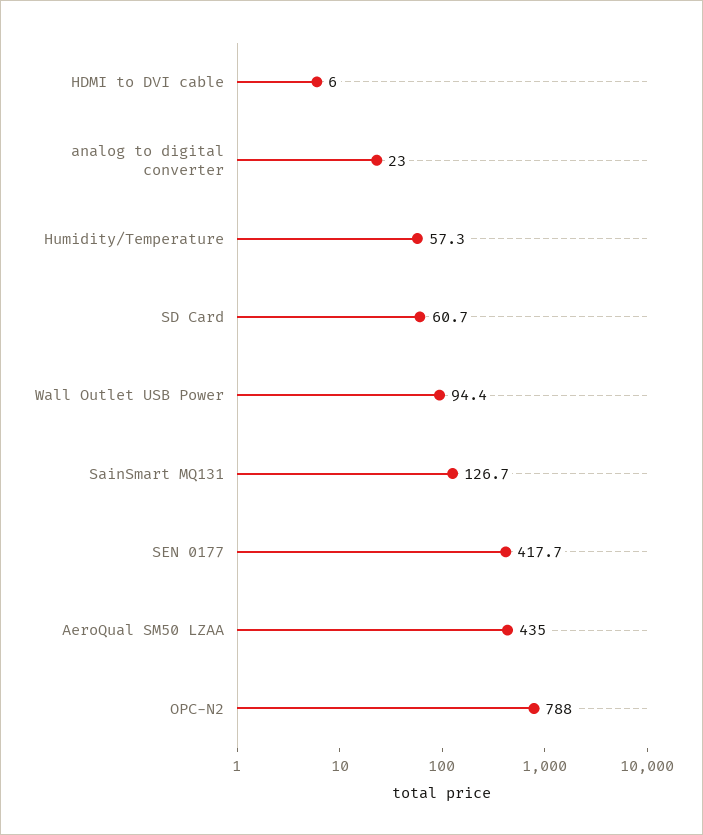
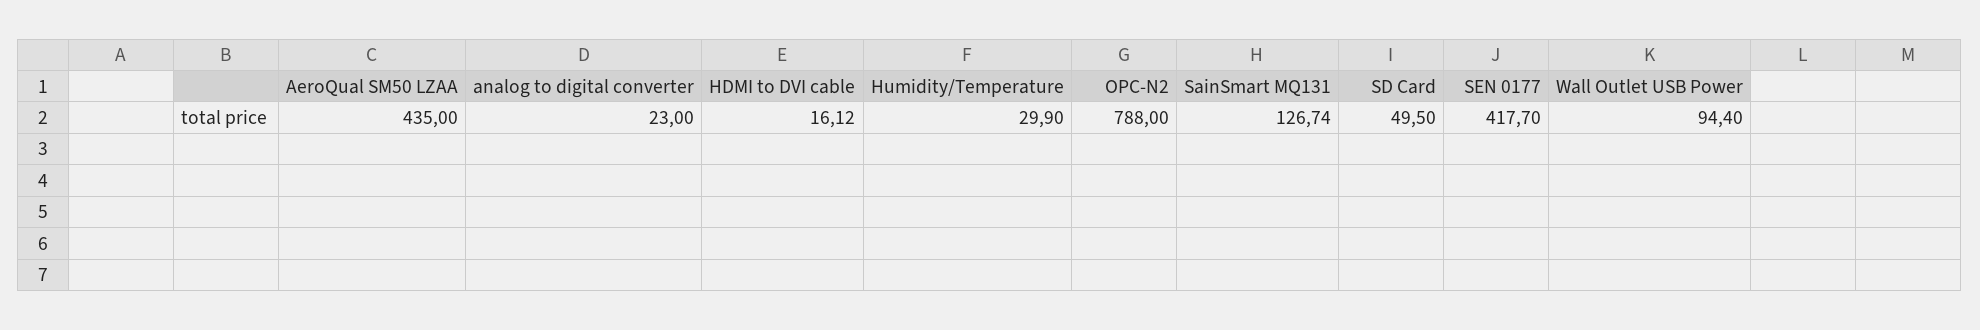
  {
-   "HDMI to DVI cable": 6,
+   "HDMI to DVI cable": 16.12,
    "analog to digital converter": 23,
-   "Humidity/Temperature": 57.3,
+   "Humidity/Temperature": 29.9,
-   "SD Card": 60.7,
+   "SD Card": 49.5,
    "Wall Outlet USB Power": 94.4,
    "SainSmart MQ131": 126.74,
    "SEN 0177": 417.7,
    "AeroQual SM50 LZAA": 435,
    "OPC-N2": 788
  }

